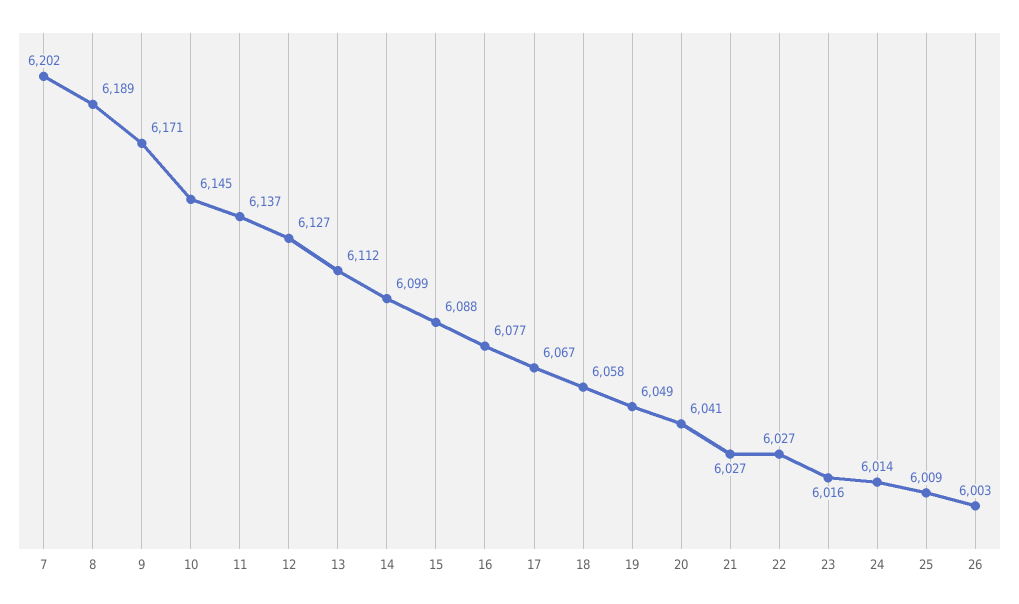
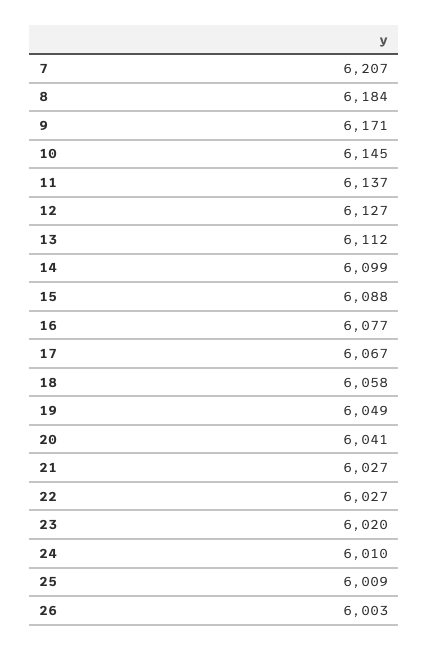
  {
-   "7": 6202,
+   "7": 6207,
-   "8": 6189,
+   "8": 6184,
    "9": 6171,
    "10": 6145,
    "11": 6137,
    "12": 6127,
    "13": 6112,
    "14": 6099,
    "15": 6088,
    "16": 6077,
    "17": 6067,
    "18": 6058,
    "19": 6049,
    "20": 6041,
    "21": 6027,
    "22": 6027,
-   "23": 6016,
+   "23": 6020,
-   "24": 6014,
+   "24": 6010,
    "25": 6009,
    "26": 6003
  }

